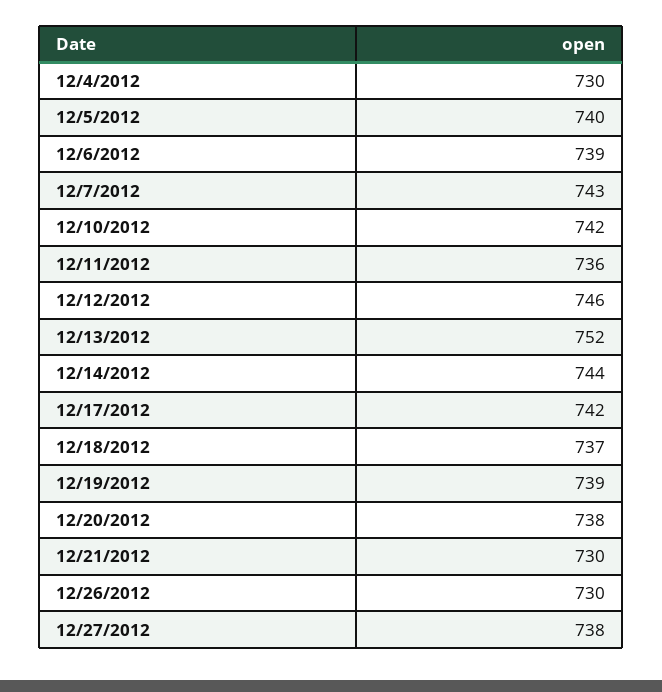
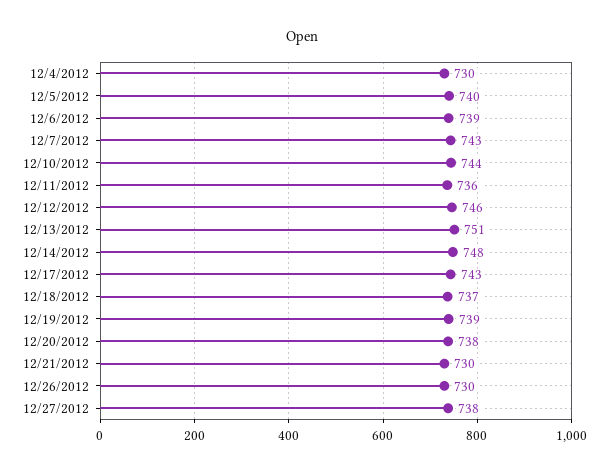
  {
    "12/4/2012": 730,
    "12/5/2012": 740,
    "12/6/2012": 739,
    "12/7/2012": 743,
-   "12/10/2012": 742,
+   "12/10/2012": 744,
    "12/11/2012": 736,
    "12/12/2012": 746,
-   "12/13/2012": 752,
+   "12/13/2012": 751,
-   "12/14/2012": 744,
+   "12/14/2012": 748,
-   "12/17/2012": 742,
+   "12/17/2012": 743,
    "12/18/2012": 737,
    "12/19/2012": 739,
    "12/20/2012": 738,
    "12/21/2012": 730,
    "12/26/2012": 730,
    "12/27/2012": 738
  }

